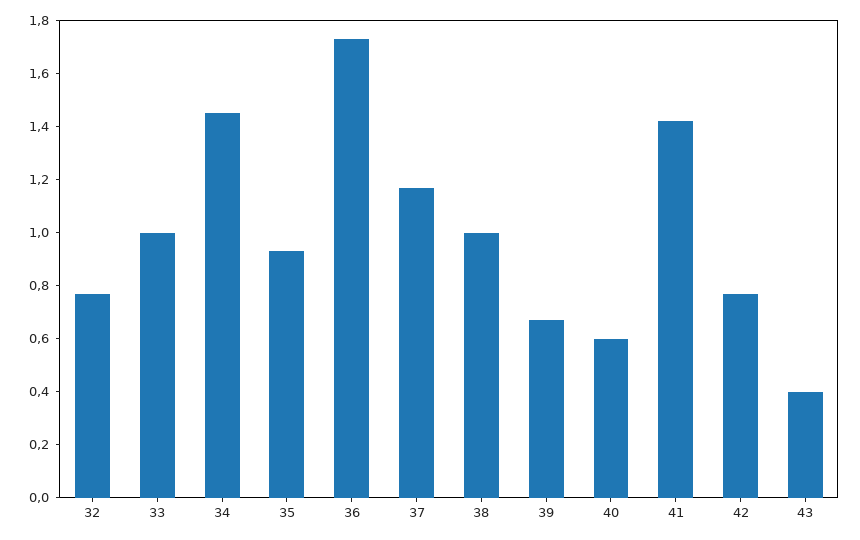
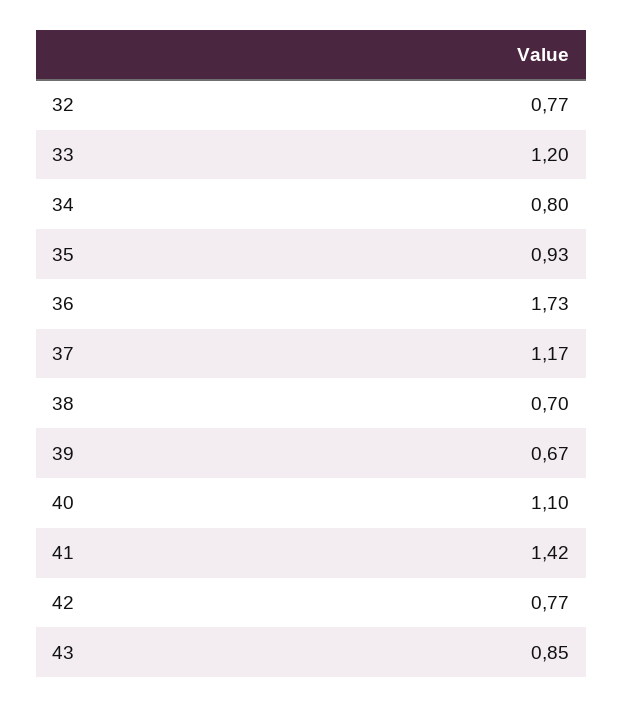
  {
    "32": 0.77,
-   "33": 1,
+   "33": 1.2,
-   "34": 1.45,
+   "34": 0.8,
    "35": 0.93,
    "36": 1.73,
    "37": 1.17,
-   "38": 1,
+   "38": 0.7,
    "39": 0.67,
-   "40": 0.6,
+   "40": 1.1,
    "41": 1.42,
    "42": 0.77,
-   "43": 0.4
+   "43": 0.85
  }

